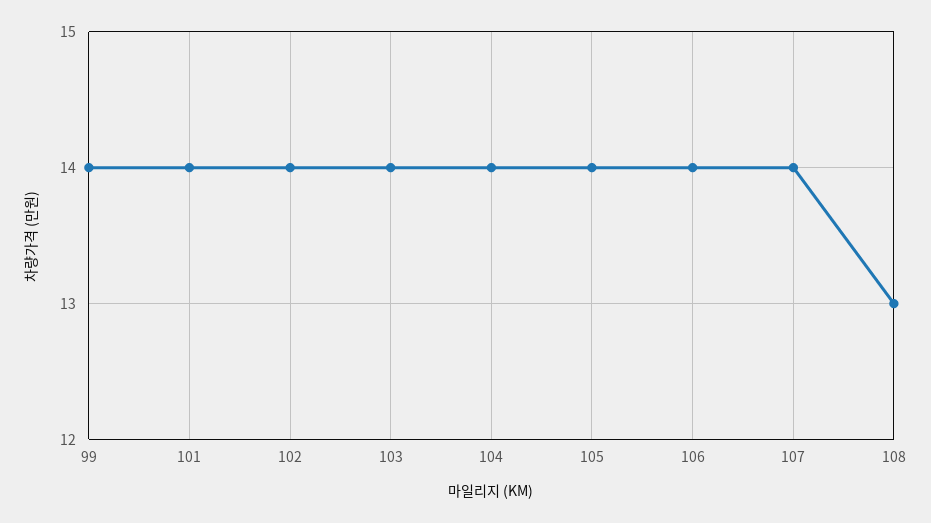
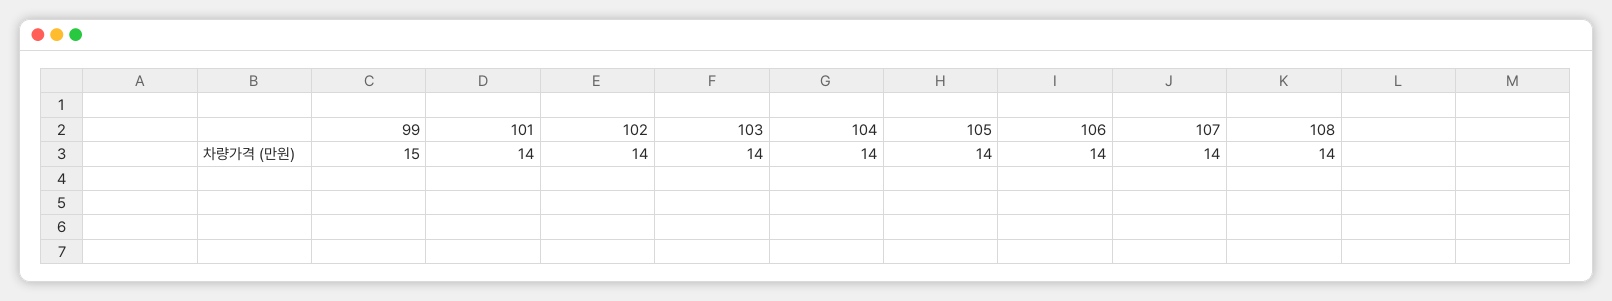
  {
-   "99": 14,
+   "99": 15,
    "101": 14,
    "102": 14,
    "103": 14,
    "104": 14,
    "105": 14,
    "106": 14,
    "107": 14,
-   "108": 13
+   "108": 14
  }

